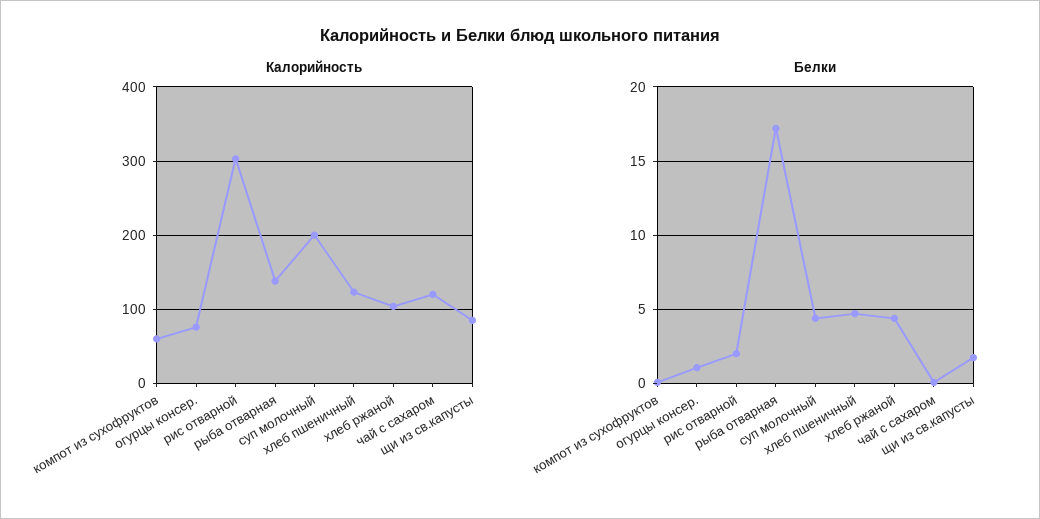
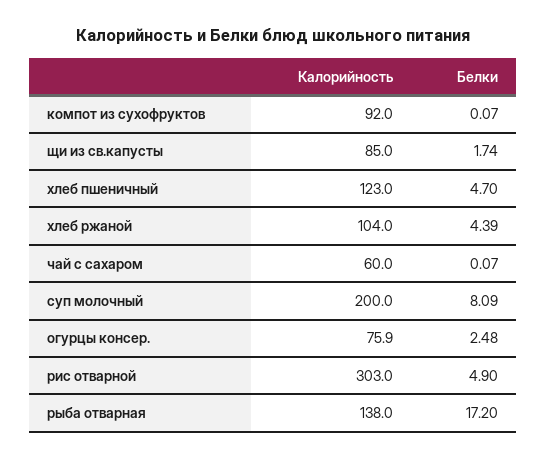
  {
    "Калорийность": {
-     "компот из сухофруктов": 60,
+     "компот из сухофруктов": 92,
      "огурцы консер.": 75.9,
      "рис отварной": 303,
      "рыба отварная": 138,
      "суп молочный": 200,
      "хлеб пшеничный": 123,
      "хлеб ржаной": 104,
-     "чай с сахаром": 120,
+     "чай с сахаром": 60,
      "щи из св.капусты": 85
    },
    "Белки": {
      "компот из сухофруктов": 0.07,
-     "огурцы консер.": 1,
+     "огурцы консер.": 2.48,
-     "рис отварной": 2,
+     "рис отварной": 4.9,
      "рыба отварная": 17.2,
-     "суп молочный": 4.5,
+     "суп молочный": 8.09,
      "хлеб пшеничный": 4.7,
      "хлеб ржаной": 4.39,
      "чай с сахаром": 0.07,
      "щи из св.капусты": 1.74
    }
  }

